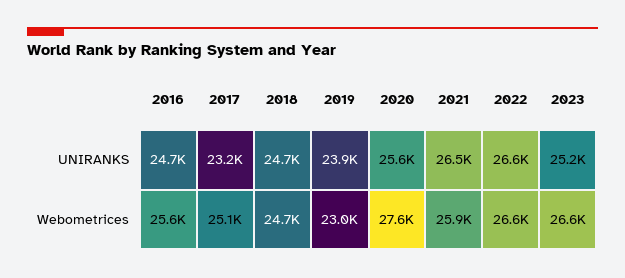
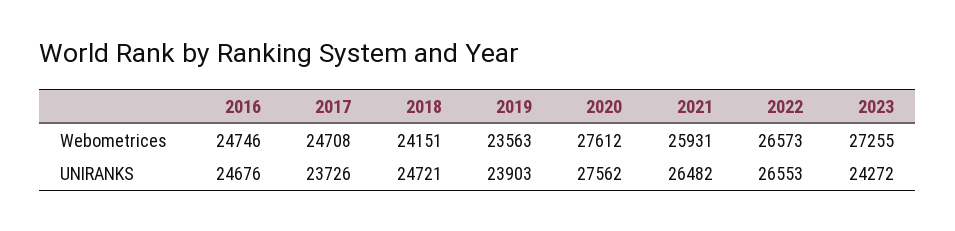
  {
    "2016": {
      "UNIRANKS": 24676,
-     "Webometrices": 25600
+     "Webometrices": 24746
    },
    "2017": {
-     "UNIRANKS": 23200,
+     "UNIRANKS": 23726,
-     "Webometrices": 25100
+     "Webometrices": 24708
    },
    "2018": {
      "UNIRANKS": 24721,
-     "Webometrices": 24700
+     "Webometrices": 24151
    },
    "2019": {
      "UNIRANKS": 23903,
-     "Webometrices": 23000
+     "Webometrices": 23563
    },
    "2020": {
-     "UNIRANKS": 25600,
+     "UNIRANKS": 27562,
      "Webometrices": 27612
    },
    "2021": {
      "UNIRANKS": 26482,
      "Webometrices": 25931
    },
    "2022": {
      "UNIRANKS": 26553,
      "Webometrices": 26573
    },
    "2023": {
-     "UNIRANKS": 25200,
+     "UNIRANKS": 24272,
-     "Webometrices": 26600
+     "Webometrices": 27255
    }
  }

